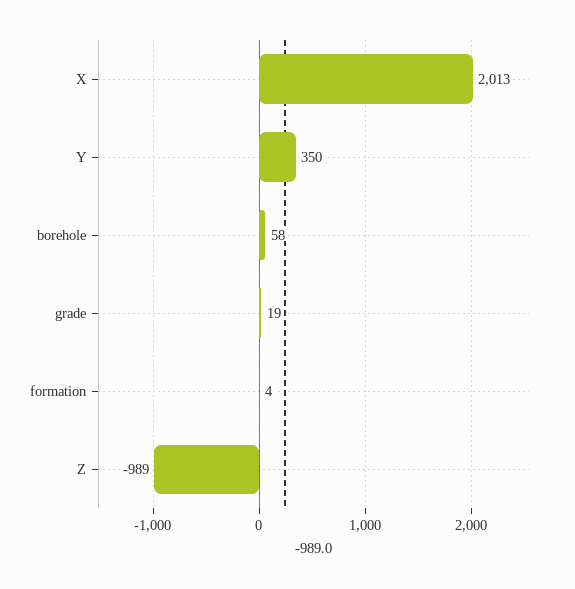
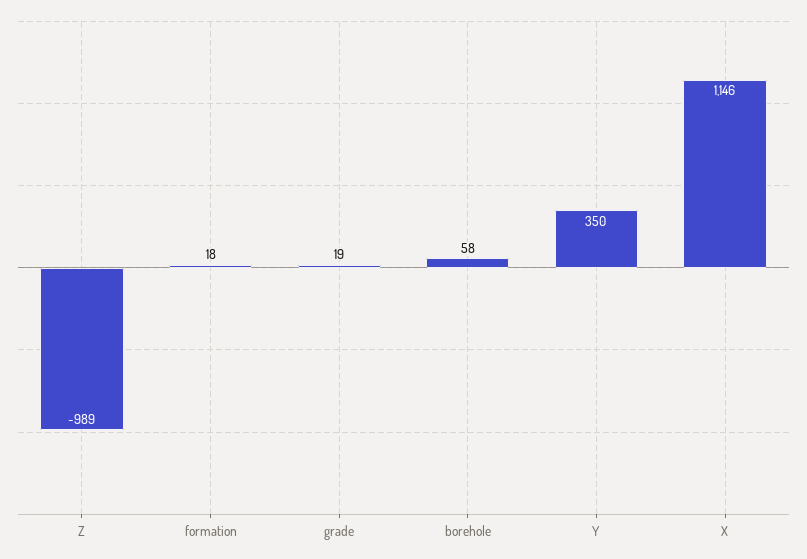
  {
-   "X": 2013,
+   "X": 1146,
    "Y": 350,
    "borehole": 58,
    "grade": 19,
-   "formation": 4,
+   "formation": 18,
    "Z": -989
  }

